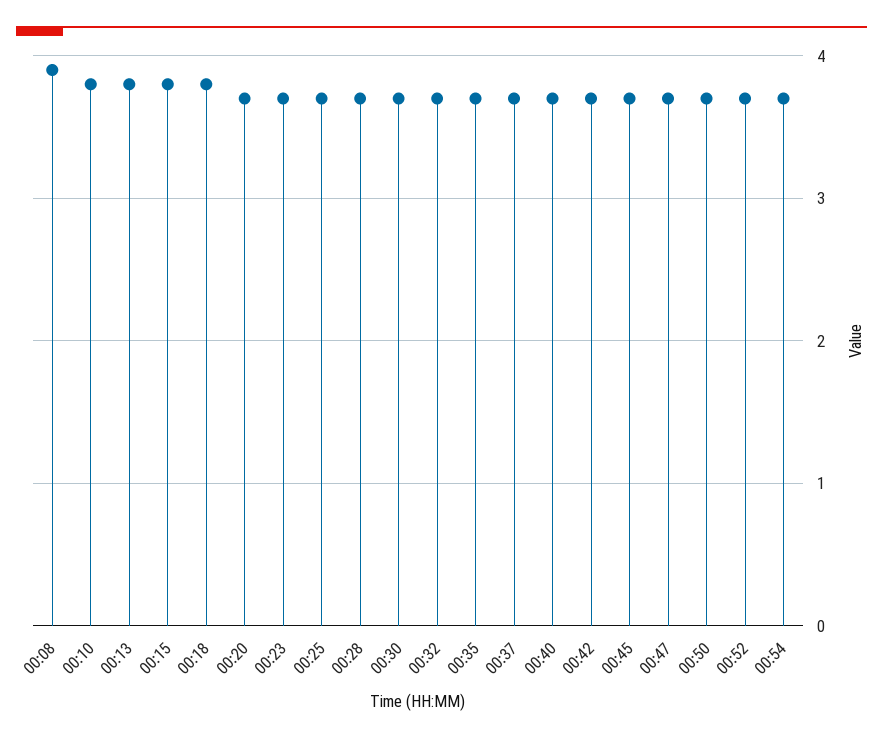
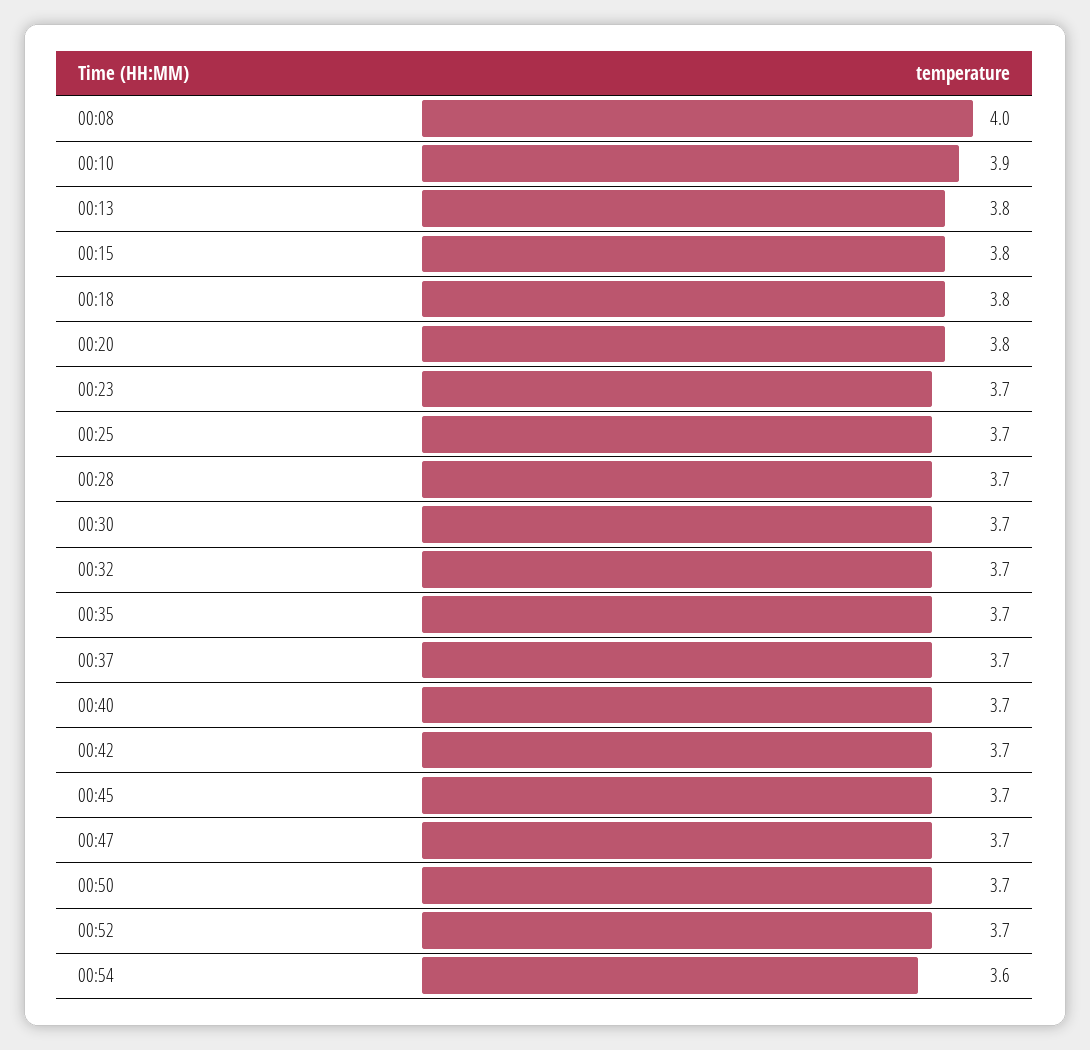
  {
-   "00:08": 3.9,
+   "00:08": 4,
-   "00:10": 3.8,
+   "00:10": 3.9,
    "00:13": 3.8,
    "00:15": 3.8,
    "00:18": 3.8,
-   "00:20": 3.7,
+   "00:20": 3.8,
    "00:23": 3.7,
    "00:25": 3.7,
    "00:28": 3.7,
    "00:30": 3.7,
    "00:32": 3.7,
    "00:35": 3.7,
    "00:37": 3.7,
    "00:40": 3.7,
    "00:42": 3.7,
    "00:45": 3.7,
    "00:47": 3.7,
    "00:50": 3.7,
    "00:52": 3.7,
-   "00:54": 3.7
+   "00:54": 3.6
  }

